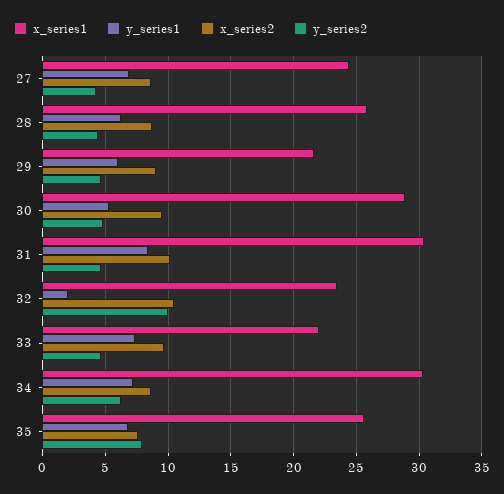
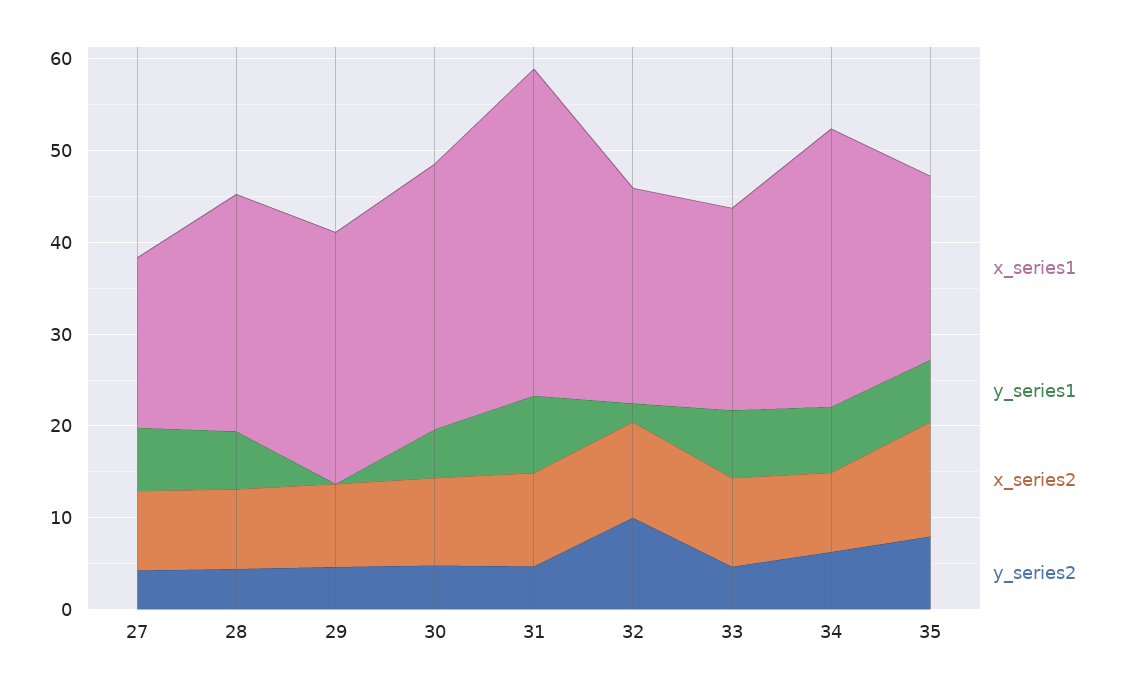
  {
    "x_series1": {
-     "27": 24.5,
+     "27": 18,
      "28": 26,
-     "29": 21.5,
+     "29": 28,
      "30": 29,
-     "31": 30.5,
+     "31": 36,
      "32": 23.5,
      "33": 22,
      "34": 30.5,
-     "35": 25.5
+     "35": 20
    },
    "y_series1": {
      "27": 7,
      "28": 6.5,
-     "29": 6,
+     "29": 0,
      "30": 5.5,
      "31": 8.5,
      "32": 2,
      "33": 7.5,
      "34": 7,
      "35": 7
    },
    "x_series2": {
      "27": 8.5,
      "28": 8.5,
      "29": 9,
      "30": 9.5,
      "31": 10,
      "32": 10.5,
      "33": 9.5,
      "34": 8.5,
-     "35": 7.5
+     "35": 12
    },
    "y_series2": {
      "27": 4.5,
      "28": 4.5,
      "29": 4.5,
      "30": 5,
      "31": 4.5,
      "32": 10,
      "33": 4.5,
      "34": 6.5,
      "35": 8
    }
  }

